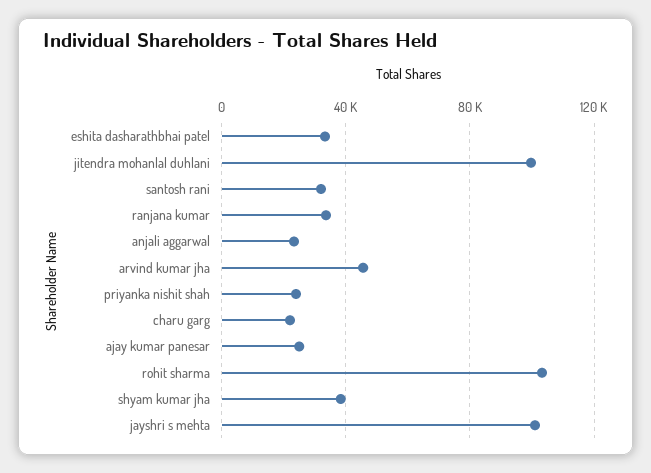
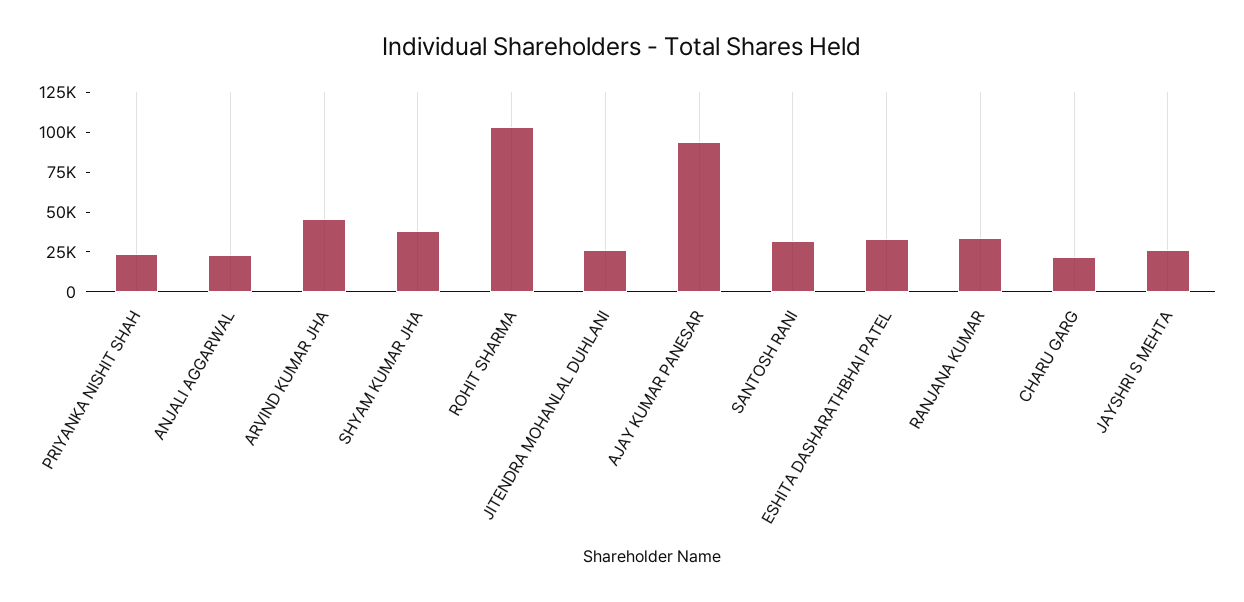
  {
    "eshita dasharathbhai patel": 35000,
-   "jitendra mohanlal duhlani": 100000,
+   "jitendra mohanlal duhlani": 25000,
    "santosh rani": 30000,
    "ranjana kumar": 35000,
    "anjali aggarwal": 25000,
    "arvind kumar jha": 45000,
    "priyanka nishit shah": 25000,
    "charu garg": 20000,
-   "ajay kumar panesar": 25000,
+   "ajay kumar panesar": 100000,
    "rohit sharma": 105000,
    "shyam kumar jha": 40000,
-   "jayshri s mehta": 100000
+   "jayshri s mehta": 25000
  }

